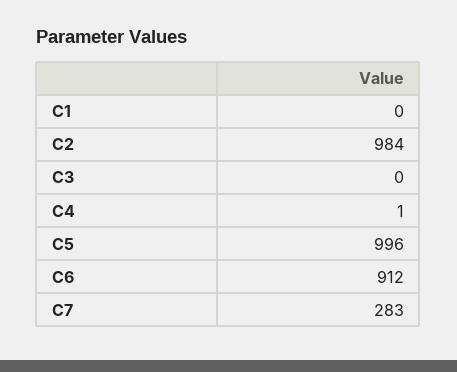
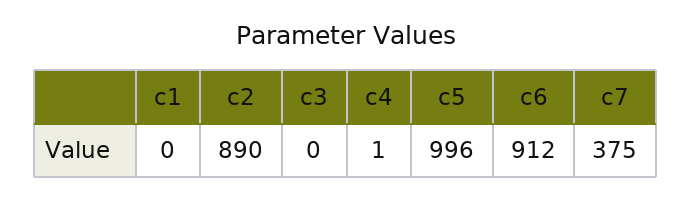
  {
    "C1": 0,
-   "C2": 984,
+   "C2": 890,
    "C3": 0,
    "C4": 1,
    "C5": 996,
    "C6": 912,
-   "C7": 283
+   "C7": 375
  }

